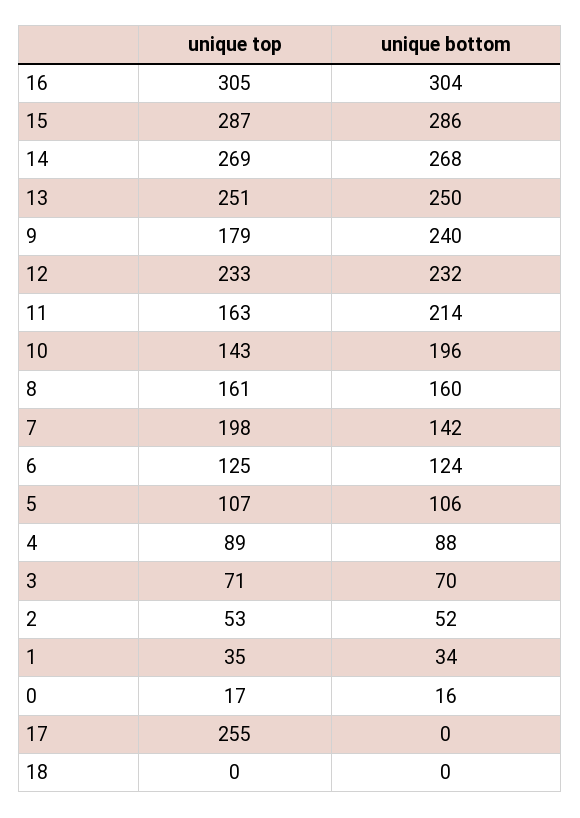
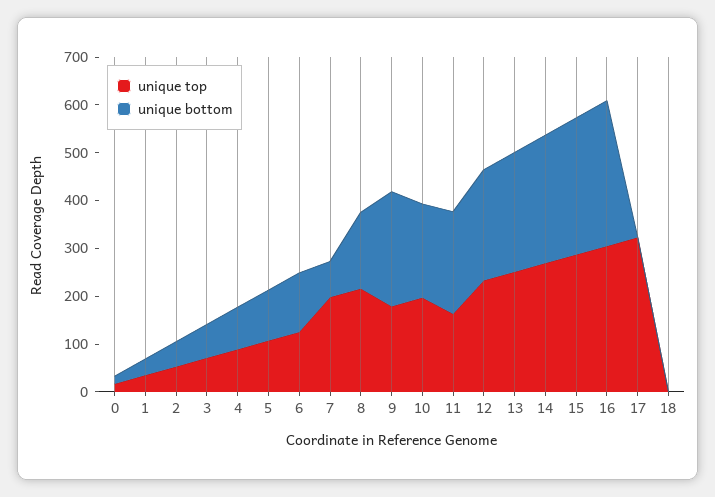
  {
    "unique top": {
      "16": 305,
      "15": 287,
      "14": 269,
      "13": 251,
      "9": 179,
      "12": 233,
      "11": 163,
-     "10": 143,
+     "10": 200,
-     "8": 161,
+     "8": 220,
      "7": 198,
      "6": 125,
      "5": 107,
      "4": 89,
      "3": 71,
      "2": 53,
      "1": 35,
      "0": 17,
-     "17": 255,
+     "17": 320,
      "18": 0
    },
    "unique bottom": {
      "16": 304,
      "15": 286,
      "14": 268,
      "13": 250,
      "9": 240,
      "12": 232,
      "11": 214,
      "10": 196,
      "8": 160,
-     "7": 142,
+     "7": 80,
      "6": 124,
      "5": 106,
      "4": 88,
      "3": 70,
      "2": 52,
      "1": 34,
      "0": 16,
      "17": 0,
      "18": 0
    }
  }

